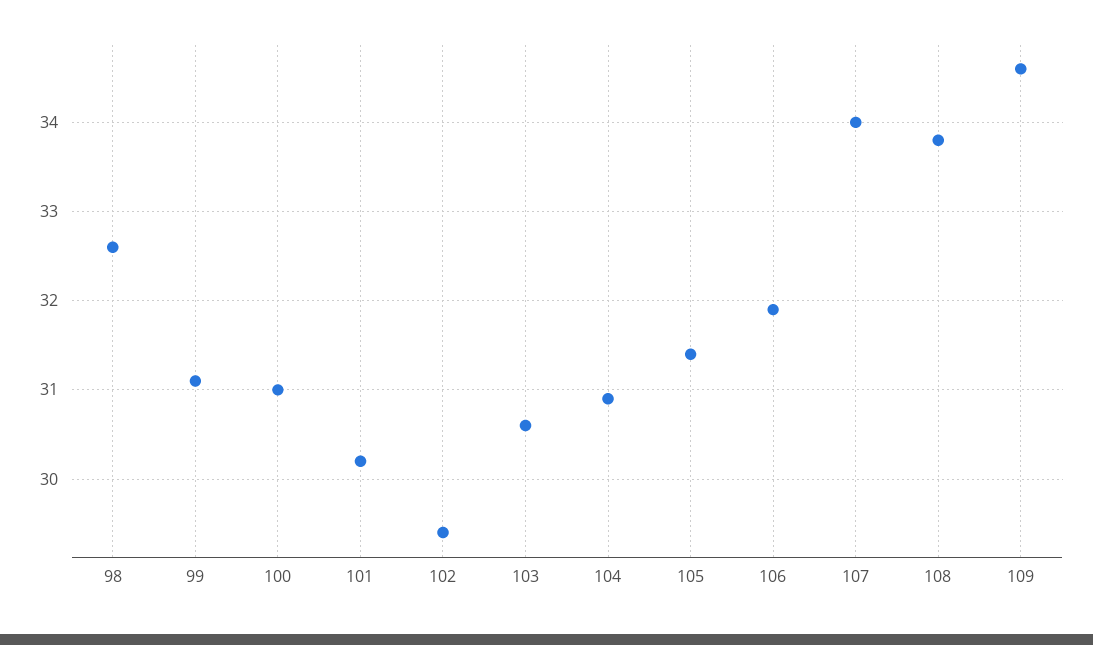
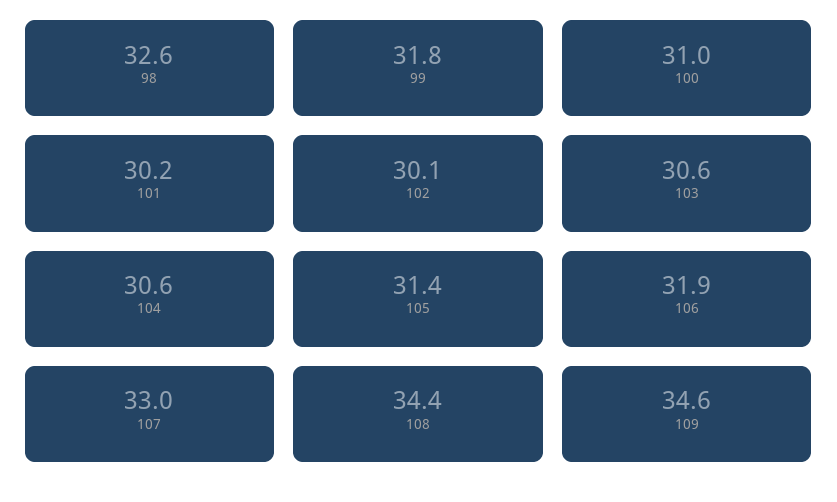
  {
    "98": 32.6,
-   "99": 31.1,
+   "99": 31.8,
    "100": 31,
    "101": 30.2,
-   "102": 29.4,
+   "102": 30.1,
    "103": 30.6,
-   "104": 30.9,
+   "104": 30.6,
    "105": 31.4,
    "106": 31.9,
-   "107": 34,
+   "107": 33,
-   "108": 33.8,
+   "108": 34.4,
    "109": 34.6
  }

